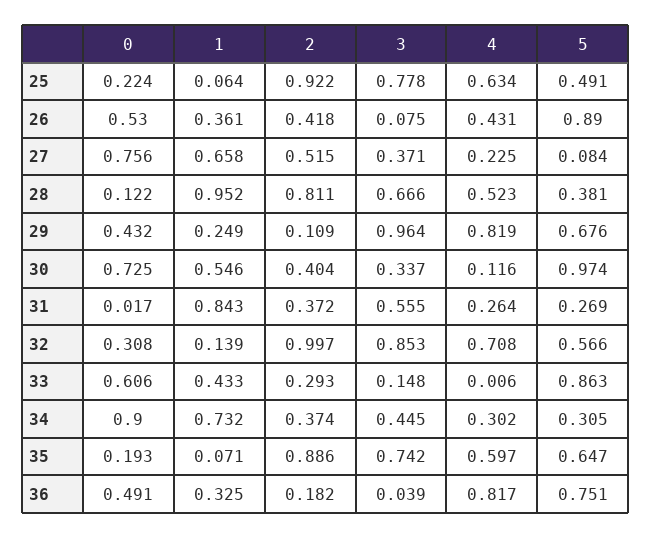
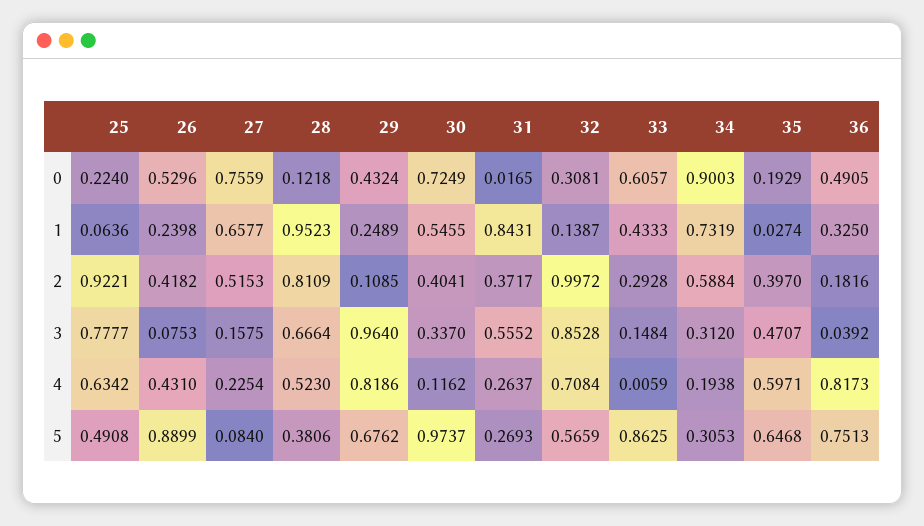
  {
    "0": {
      "25": 0.224,
      "26": 0.5296,
      "27": 0.7559,
      "28": 0.1218,
      "29": 0.4324,
      "30": 0.7249,
      "31": 0.0165,
      "32": 0.3081,
      "33": 0.6057,
      "34": 0.9003,
      "35": 0.1929,
      "36": 0.4905
    },
    "1": {
      "25": 0.0636,
-     "26": 0.361,
+     "26": 0.2398,
      "27": 0.6577,
      "28": 0.9523,
      "29": 0.2489,
      "30": 0.5455,
      "31": 0.8431,
      "32": 0.1387,
      "33": 0.4333,
      "34": 0.7319,
-     "35": 0.071,
+     "35": 0.0274,
      "36": 0.325
    },
    "2": {
      "25": 0.9221,
      "26": 0.4182,
      "27": 0.5153,
      "28": 0.8109,
      "29": 0.1085,
      "30": 0.4041,
      "31": 0.3717,
      "32": 0.9972,
      "33": 0.2928,
-     "34": 0.374,
+     "34": 0.5884,
-     "35": 0.886,
+     "35": 0.397,
      "36": 0.1816
    },
    "3": {
      "25": 0.7777,
      "26": 0.0753,
-     "27": 0.371,
+     "27": 0.1575,
      "28": 0.6664,
      "29": 0.964,
      "30": 0.337,
      "31": 0.5552,
      "32": 0.8528,
      "33": 0.1484,
-     "34": 0.445,
+     "34": 0.312,
-     "35": 0.742,
+     "35": 0.4707,
      "36": 0.0392
    },
    "4": {
      "25": 0.6342,
      "26": 0.431,
      "27": 0.2254,
      "28": 0.523,
      "29": 0.8186,
      "30": 0.1162,
      "31": 0.2637,
      "32": 0.7084,
      "33": 0.0059,
-     "34": 0.302,
+     "34": 0.1938,
      "35": 0.5971,
      "36": 0.8173
    },
    "5": {
      "25": 0.4908,
      "26": 0.8899,
      "27": 0.084,
      "28": 0.3806,
      "29": 0.6762,
      "30": 0.9737,
      "31": 0.2693,
      "32": 0.5659,
      "33": 0.8625,
      "34": 0.3053,
      "35": 0.6468,
      "36": 0.7513
    }
  }

